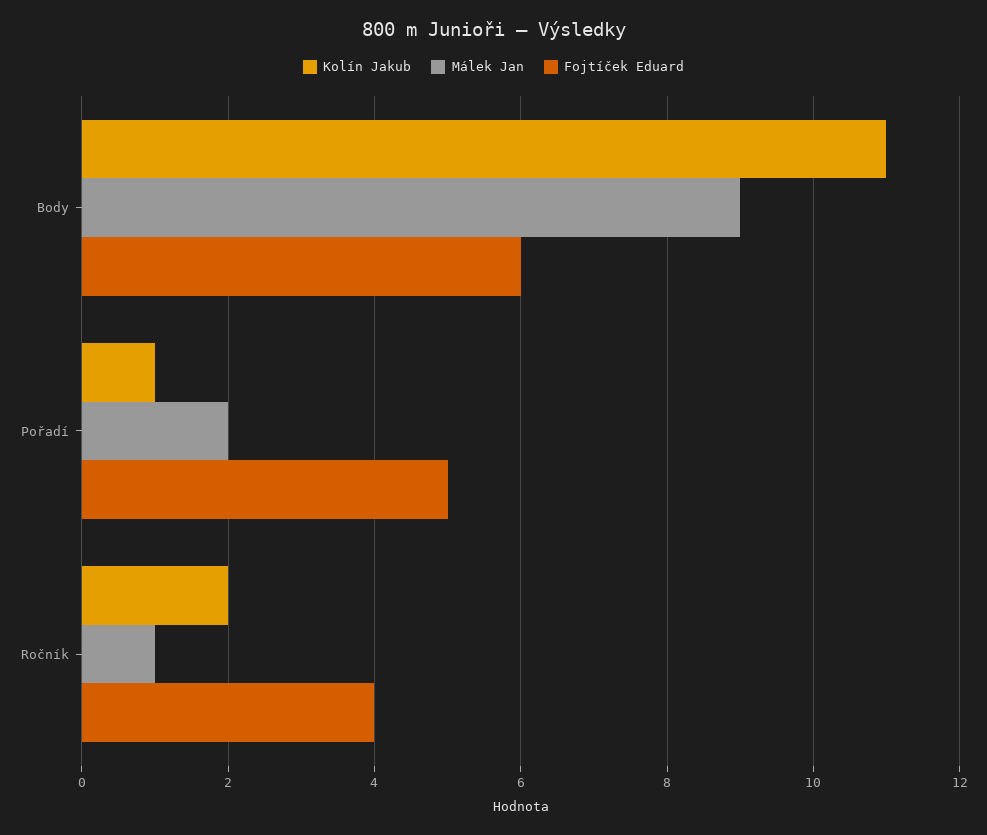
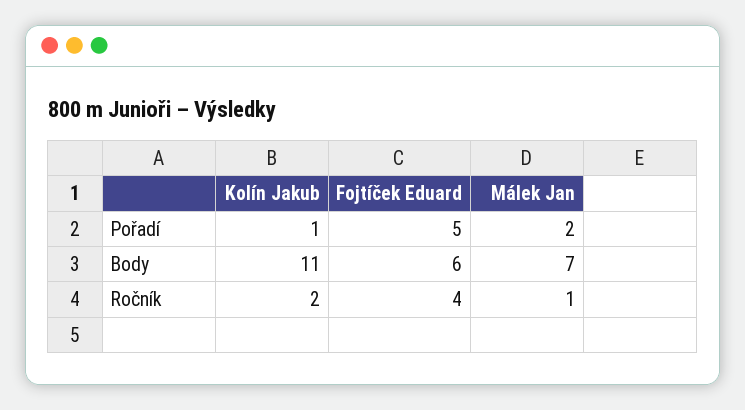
  {
    "Kolín Jakub": {
      "Body": 11,
      "Pořadí": 1,
      "Ročník": 2
    },
    "Málek Jan": {
-     "Body": 9,
+     "Body": 7,
      "Pořadí": 2,
      "Ročník": 1
    },
    "Fojtíček Eduard": {
      "Body": 6,
      "Pořadí": 5,
      "Ročník": 4
    }
  }

